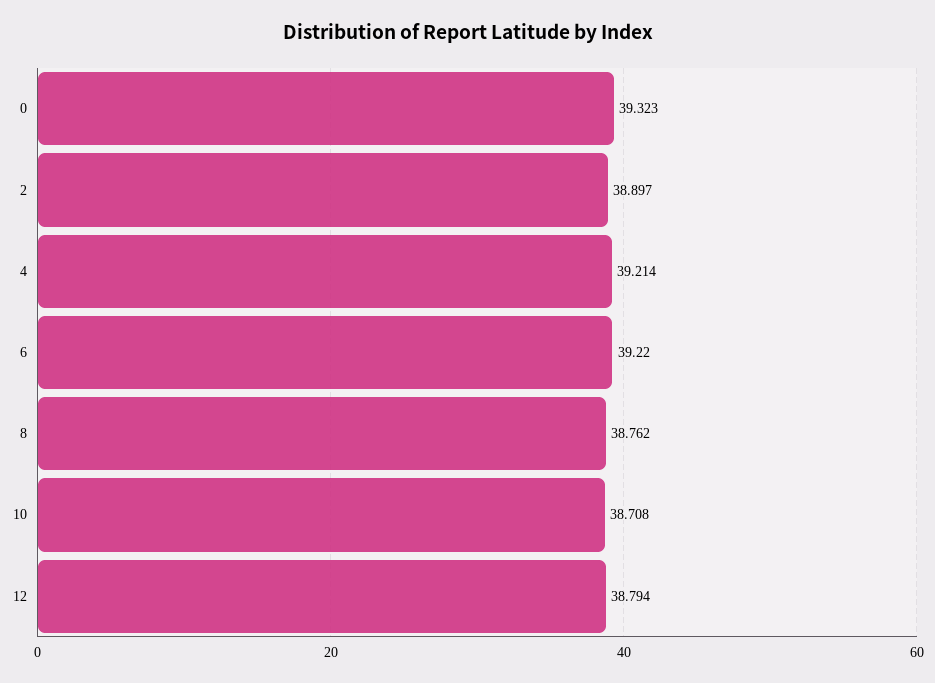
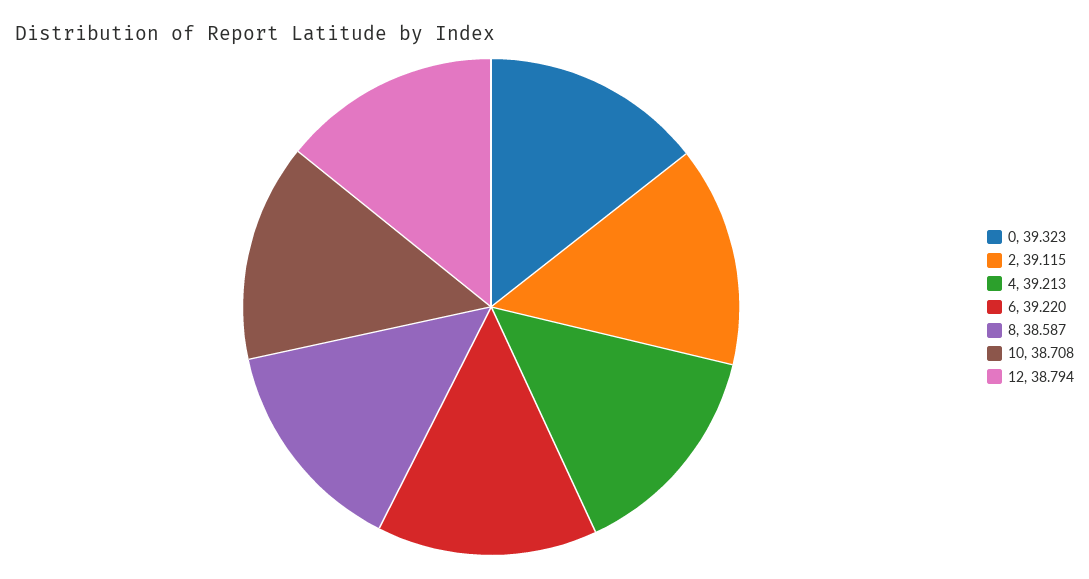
  {
    "0": 39.323,
-   "2": 38.897,
+   "2": 39.115,
-   "4": 39.214,
+   "4": 39.213,
    "6": 39.22,
-   "8": 38.762,
+   "8": 38.587,
    "10": 38.708,
    "12": 38.794
  }

